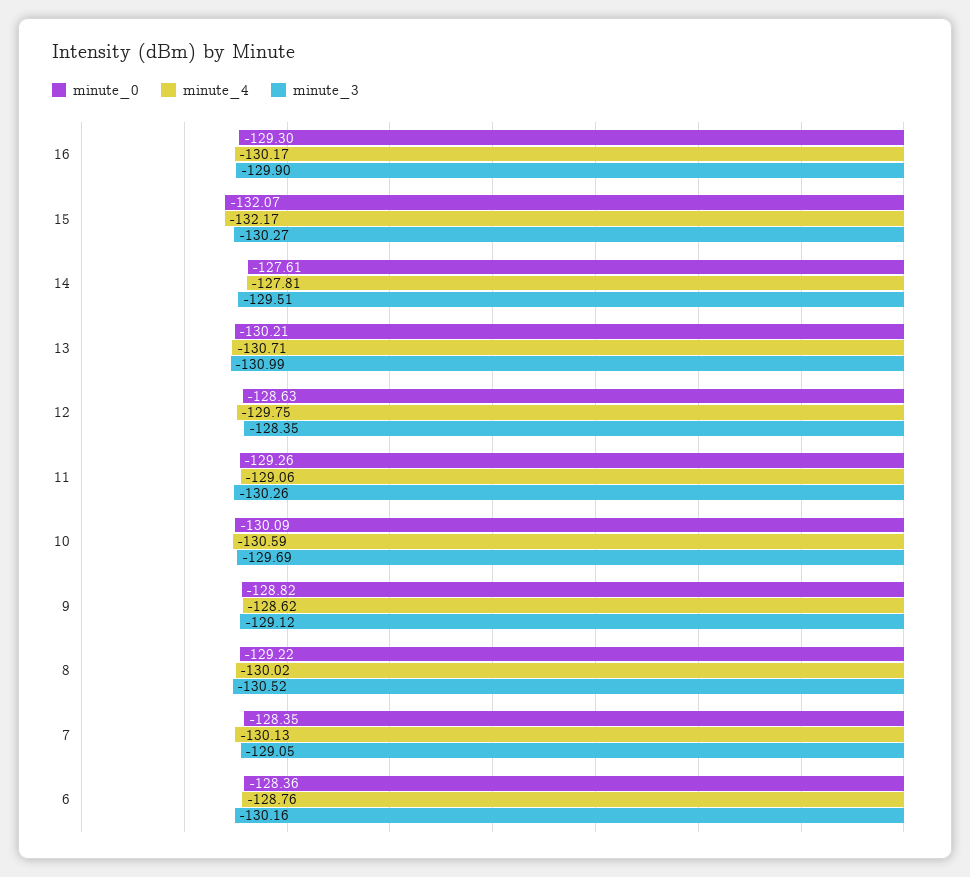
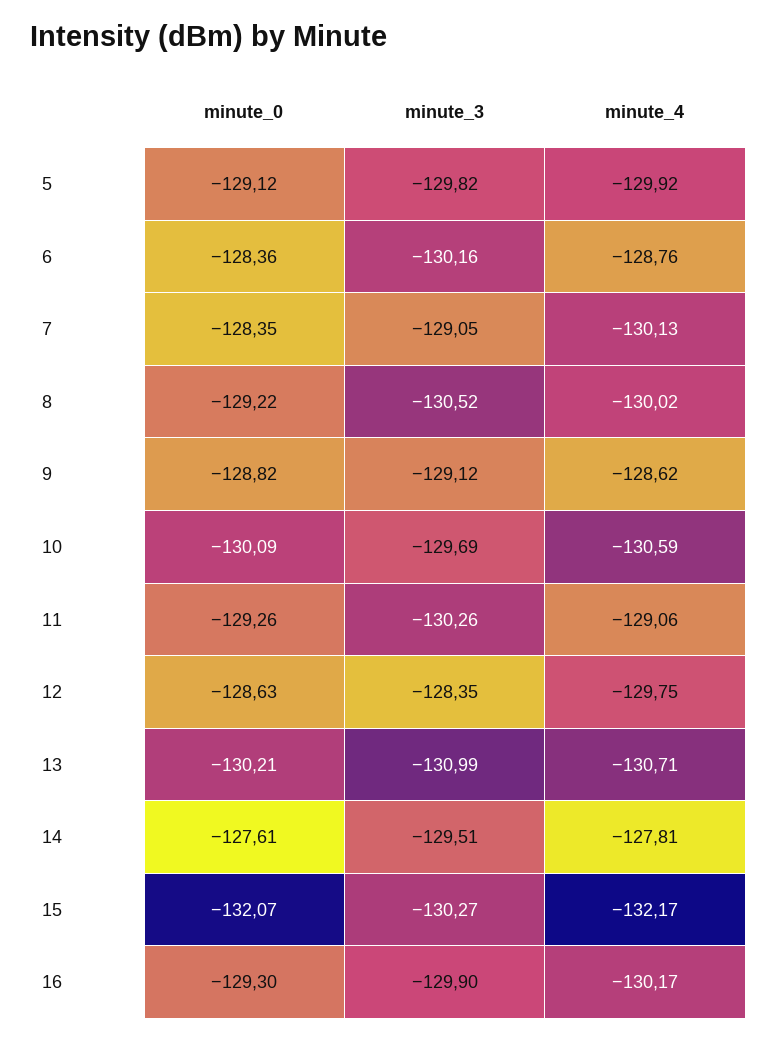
  {
    "minute_0": {
      "16": -129.3,
      "15": -132.07,
      "14": -127.61,
      "13": -130.21,
      "12": -128.63,
      "11": -129.26,
      "10": -130.09,
      "9": -128.82,
      "8": -129.22,
      "7": -128.35,
-     "6": -128.36
+     "6": -128.36,
+     "5": -129.12
    },
    "minute_4": {
      "16": -130.17,
      "15": -132.17,
      "14": -127.81,
      "13": -130.71,
      "12": -129.75,
      "11": -129.06,
      "10": -130.59,
      "9": -128.62,
      "8": -130.02,
      "7": -130.13,
-     "6": -128.76
+     "6": -128.76,
+     "5": -129.92
    },
    "minute_3": {
      "16": -129.9,
      "15": -130.27,
      "14": -129.51,
      "13": -130.99,
      "12": -128.35,
      "11": -130.26,
      "10": -129.69,
      "9": -129.12,
      "8": -130.52,
      "7": -129.05,
-     "6": -130.16
+     "6": -130.16,
+     "5": -129.82
    }
  }

